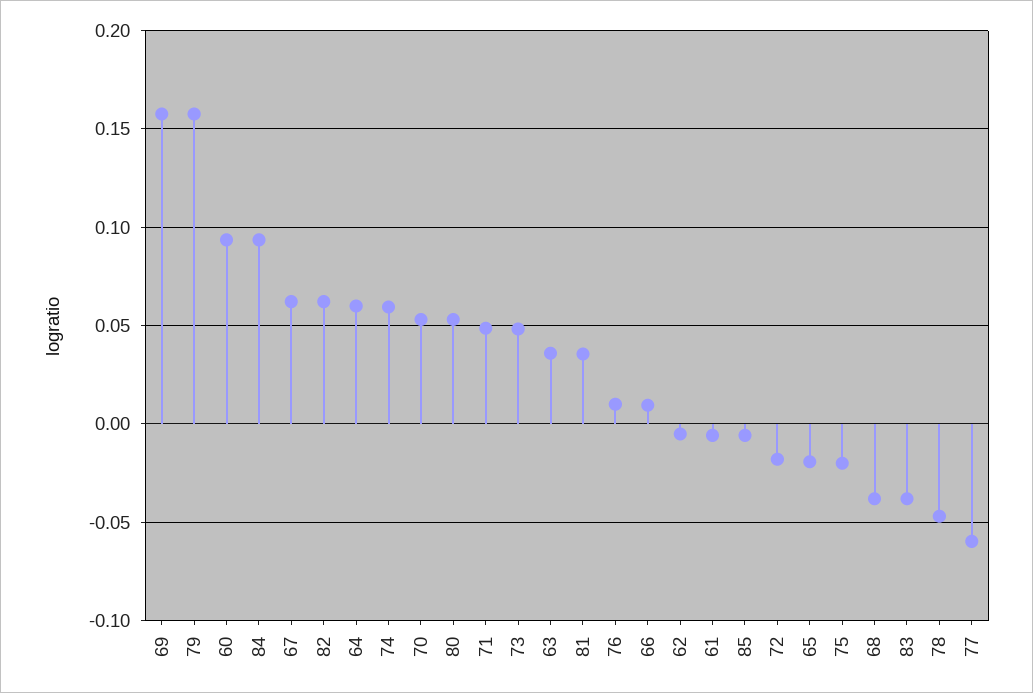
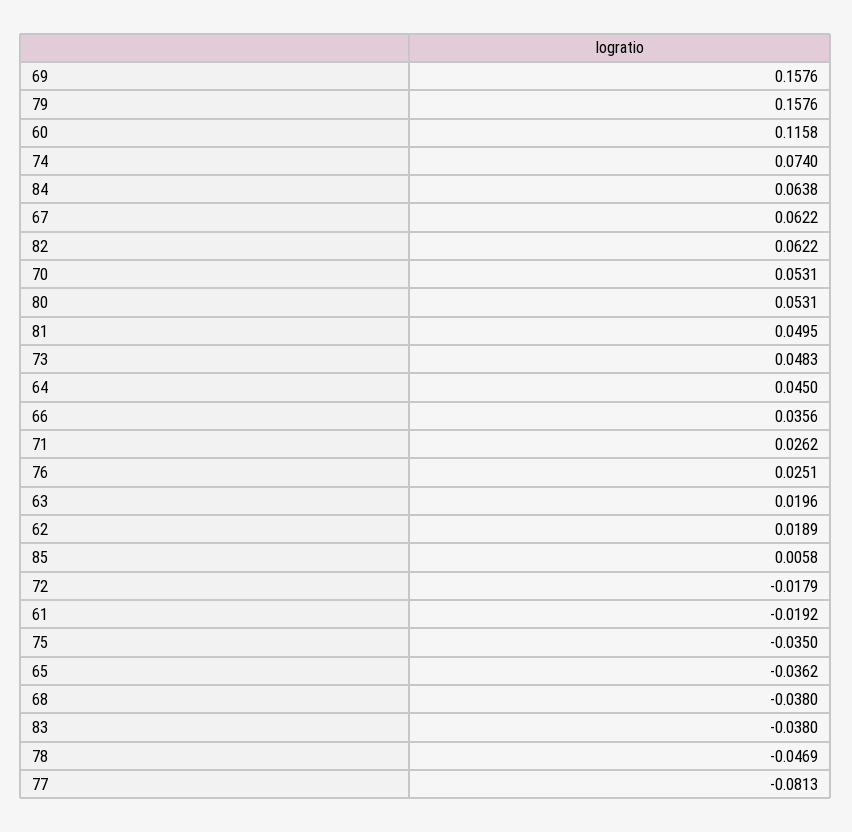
  {
    "69": 0.1576,
    "79": 0.1576,
-   "60": 0.095,
+   "60": 0.1158,
-   "84": 0.095,
+   "84": 0.0638,
    "67": 0.0622,
    "82": 0.0622,
-   "64": 0.06,
+   "64": 0.045,
-   "74": 0.06,
+   "74": 0.074,
    "70": 0.0531,
    "80": 0.0531,
-   "71": 0.05,
+   "71": 0.0262,
    "73": 0.0483,
-   "63": 0.035,
+   "63": 0.0196,
-   "81": 0.035,
+   "81": 0.0495,
-   "76": 0.01,
+   "76": 0.0251,
-   "66": 0.01,
+   "66": 0.0356,
-   "62": -0.005,
+   "62": 0.0189,
-   "61": -0.005,
+   "61": -0.0192,
-   "85": -0.005,
+   "85": 0.0058,
    "72": -0.0179,
-   "65": -0.02,
+   "65": -0.0362,
-   "75": -0.02,
+   "75": -0.035,
    "68": -0.038,
    "83": -0.038,
    "78": -0.0469,
-   "77": -0.06
+   "77": -0.0813
  }

